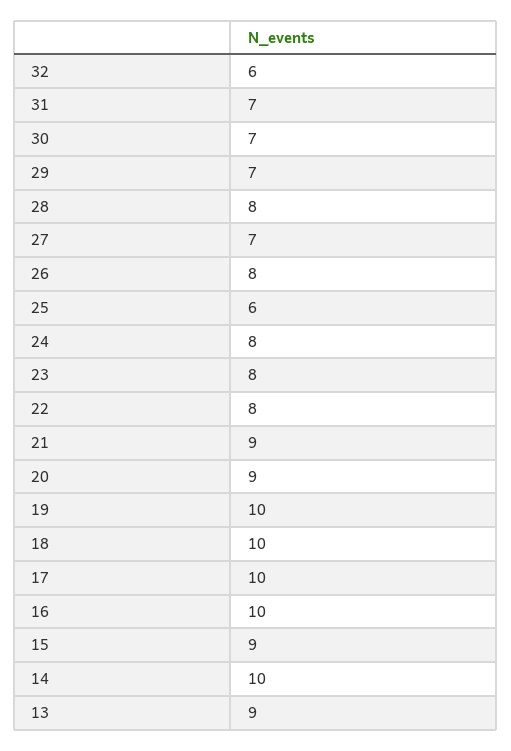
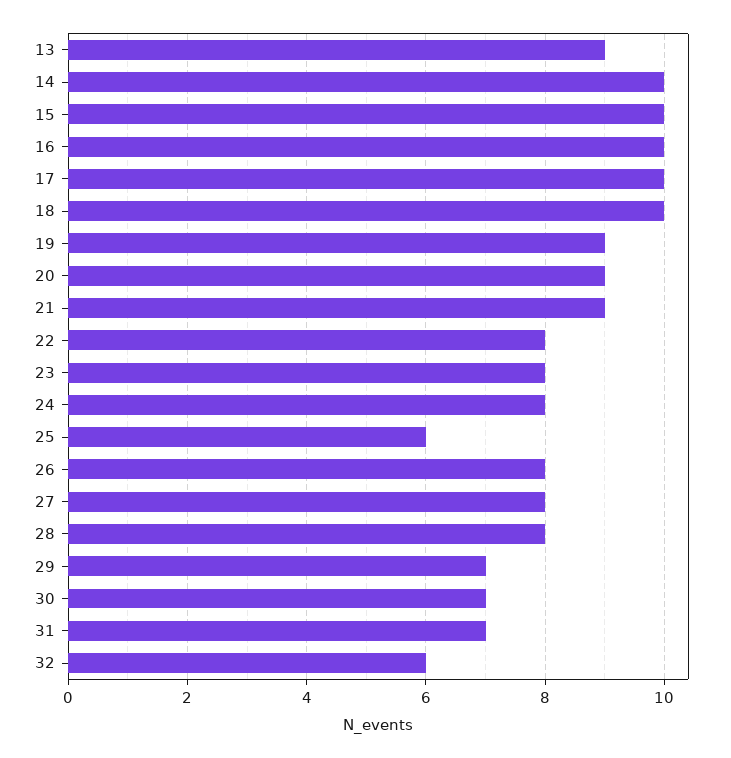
  {
    "32": 6,
    "31": 7,
    "30": 7,
    "29": 7,
    "28": 8,
-   "27": 7,
+   "27": 8,
    "26": 8,
    "25": 6,
    "24": 8,
    "23": 8,
    "22": 8,
    "21": 9,
    "20": 9,
-   "19": 10,
+   "19": 9,
    "18": 10,
    "17": 10,
    "16": 10,
-   "15": 9,
+   "15": 10,
    "14": 10,
    "13": 9
  }

